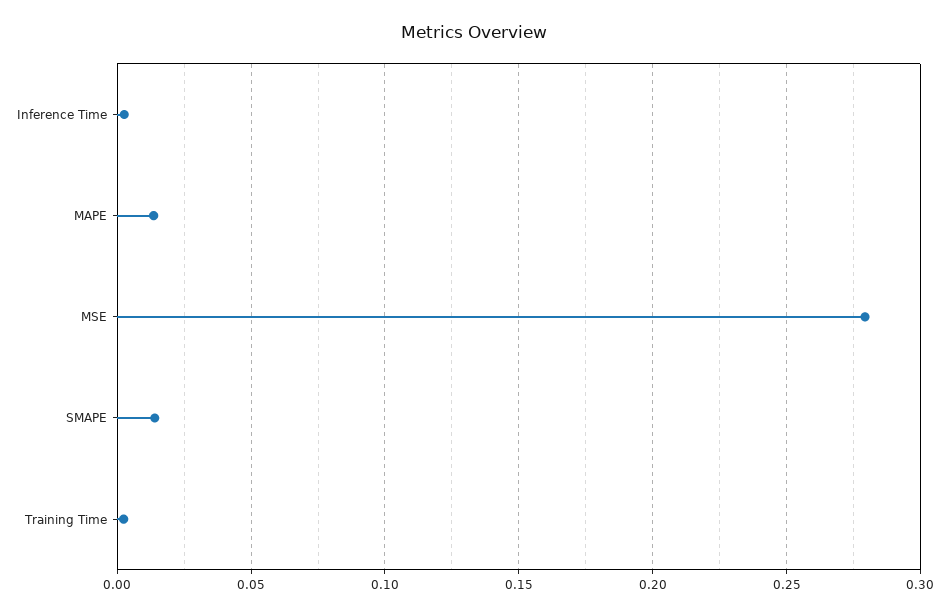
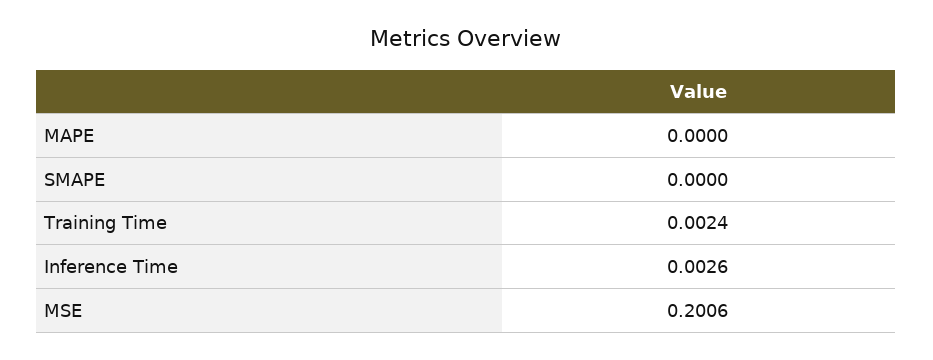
  {
    "Inference Time": 0.0026,
-   "MAPE": 0.015,
+   "MAPE": 0,
-   "MSE": 0.28,
+   "MSE": 0.2006,
-   "SMAPE": 0.015,
+   "SMAPE": 0,
    "Training Time": 0.0024
  }

